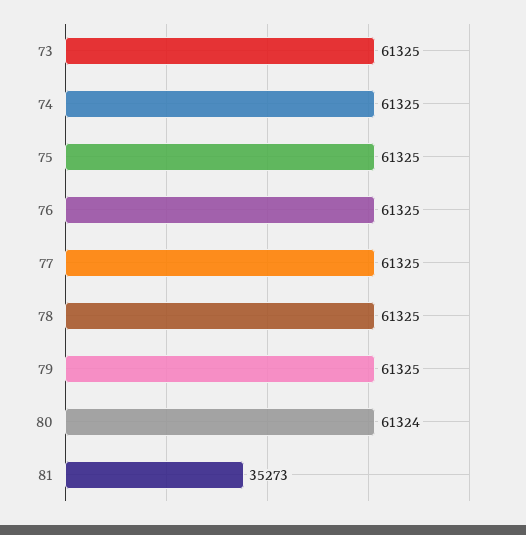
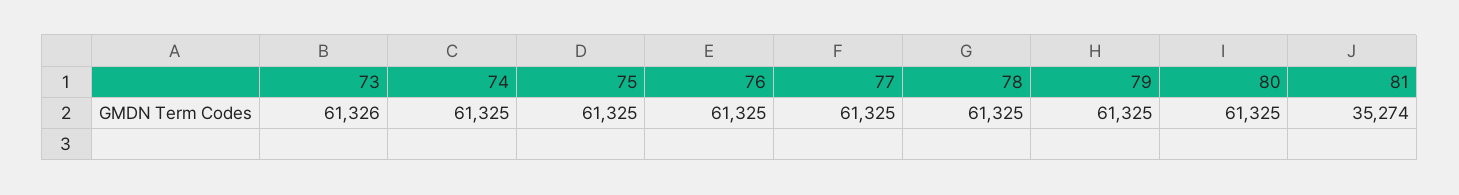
  {
-   "73": 61325,
+   "73": 61326,
    "74": 61325,
    "75": 61325,
    "76": 61325,
    "77": 61325,
    "78": 61325,
    "79": 61325,
-   "80": 61324,
+   "80": 61325,
-   "81": 35273
+   "81": 35274
  }

